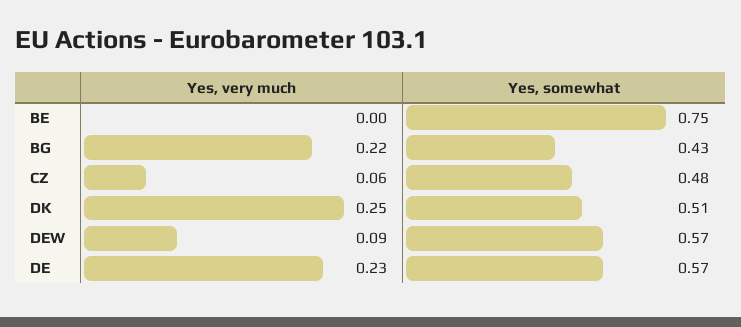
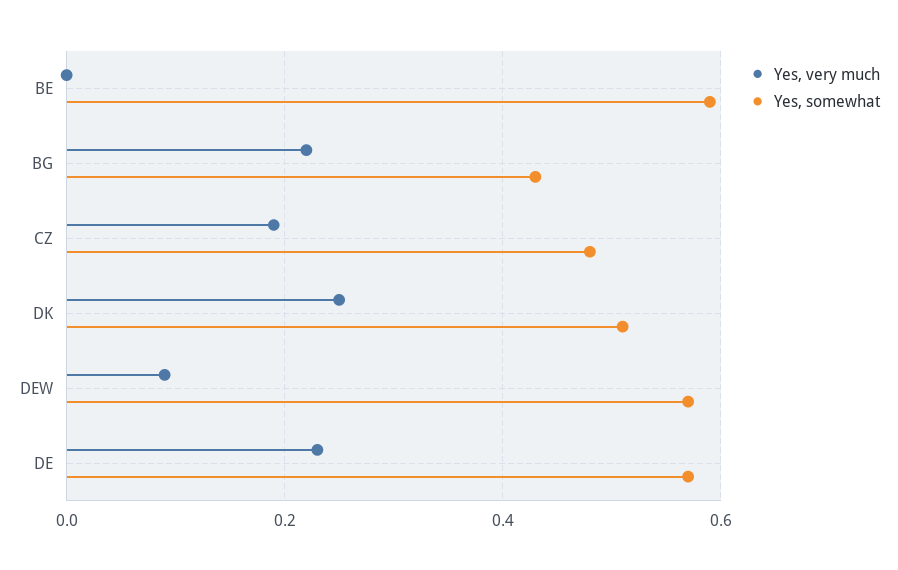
  {
    "Yes, very much": {
      "BE": 0,
      "BG": 0.22,
-     "CZ": 0.06,
+     "CZ": 0.2,
      "DK": 0.25,
      "DEW": 0.09,
      "DE": 0.23
    },
    "Yes, somewhat": {
-     "BE": 0.75,
+     "BE": 0.6,
      "BG": 0.43,
      "CZ": 0.48,
      "DK": 0.51,
      "DEW": 0.57,
      "DE": 0.57
    }
  }

